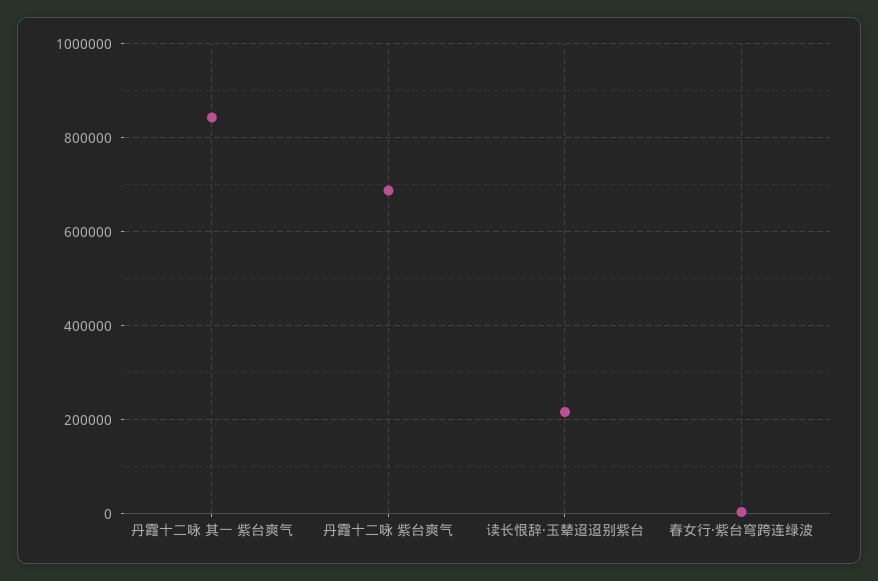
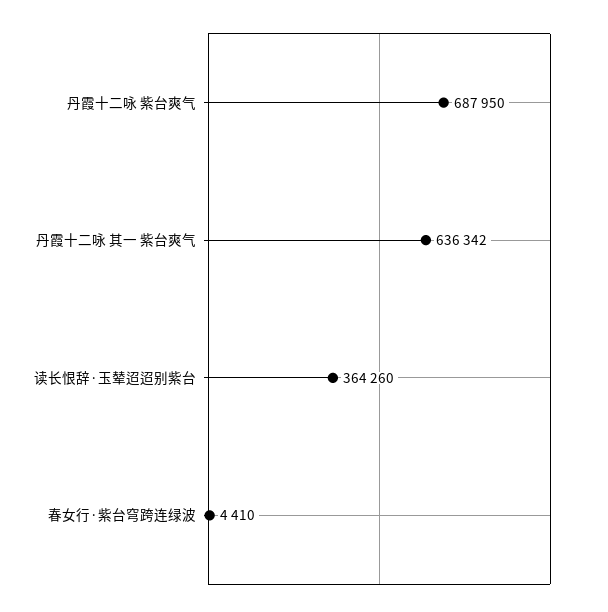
  {
-   "丹霞十二咏 其一 紫台爽气": 840000,
+   "丹霞十二咏 其一 紫台爽气": 636342,
    "丹霞十二咏 紫台爽气": 687950,
-   "读长恨辞·玉辇迢迢别紫台": 220000,
+   "读长恨辞·玉辇迢迢别紫台": 364260,
    "春女行·紫台穹跨连绿波": 4410
  }

